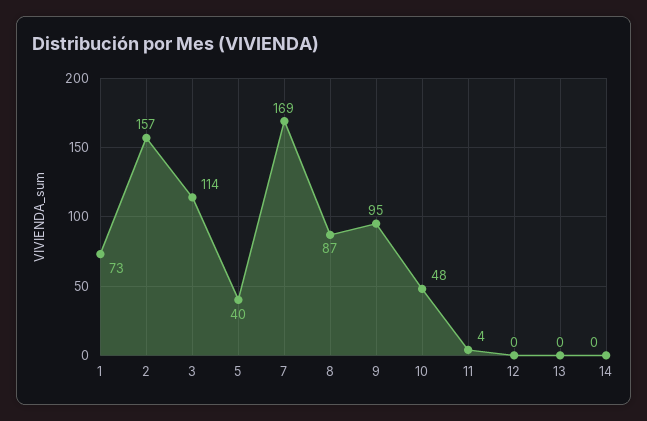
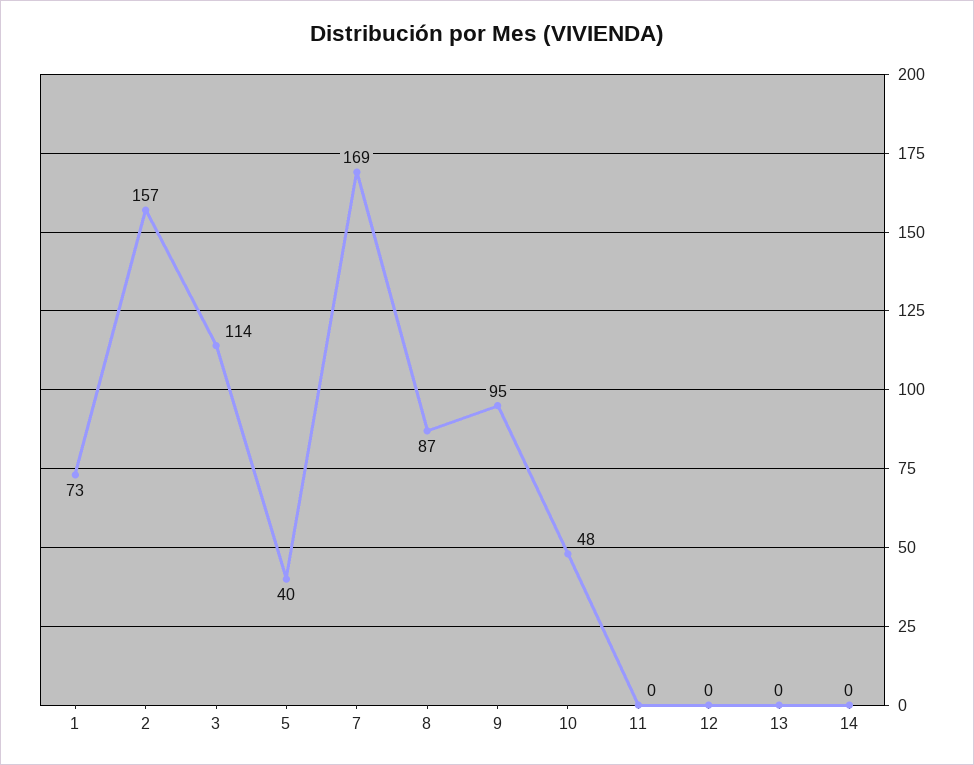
  {
    "1": 73,
    "2": 157,
    "3": 114,
    "5": 40,
    "7": 169,
    "8": 87,
    "9": 95,
    "10": 48,
-   "11": 4,
+   "11": 0,
    "12": 0,
    "13": 0,
    "14": 0
  }

